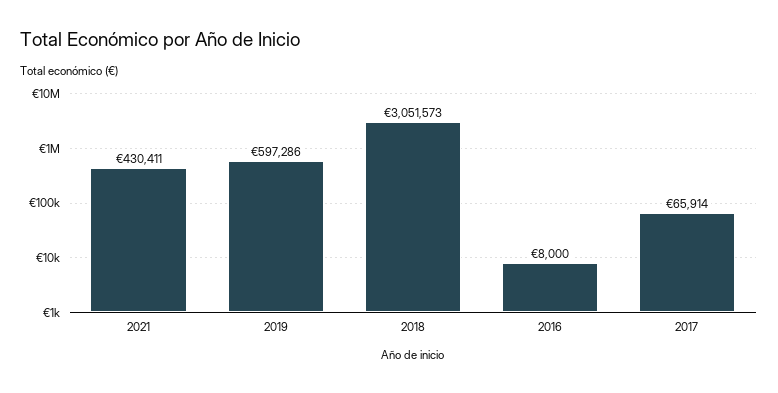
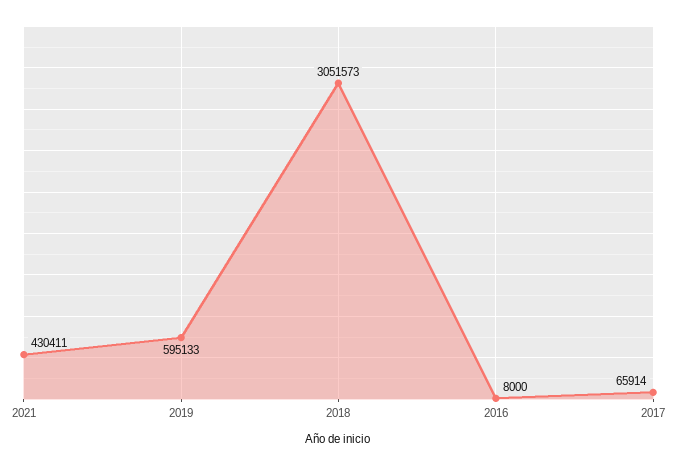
  {
    "2021": 430411,
-   "2019": 597286,
+   "2019": 595133,
    "2018": 3051573,
    "2016": 8000,
    "2017": 65914
  }

